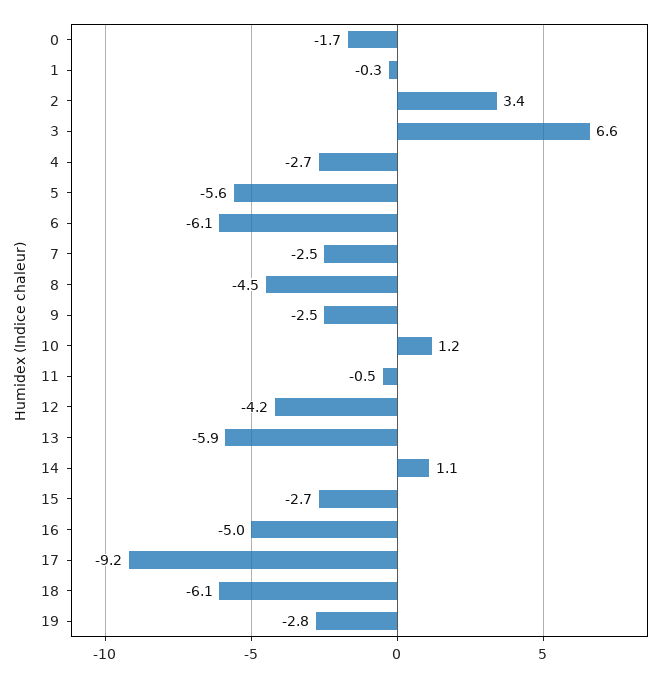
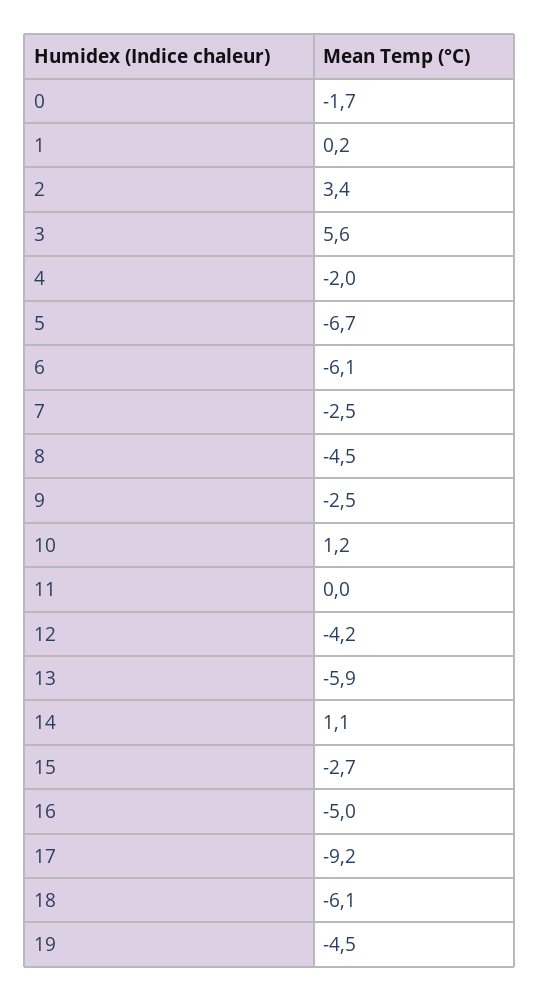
  {
    "0": -1.7,
-   "1": -0.3,
+   "1": 0.2,
    "2": 3.4,
-   "3": 6.6,
+   "3": 5.6,
-   "4": -2.7,
+   "4": -2,
-   "5": -5.6,
+   "5": -6.7,
    "6": -6.1,
    "7": -2.5,
    "8": -4.5,
    "9": -2.5,
    "10": 1.2,
-   "11": -0.5,
+   "11": 0,
    "12": -4.2,
    "13": -5.9,
    "14": 1.1,
    "15": -2.7,
    "16": -5,
    "17": -9.2,
    "18": -6.1,
-   "19": -2.8
+   "19": -4.5
  }

